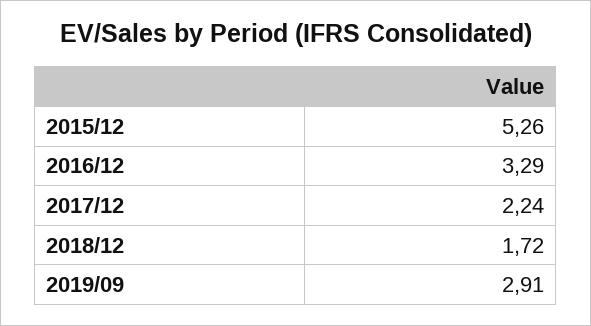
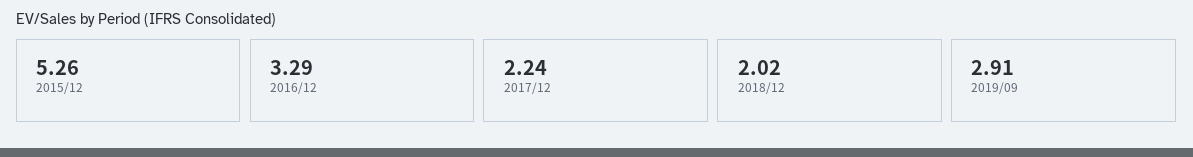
  {
    "2015/12": 5.26,
    "2016/12": 3.29,
    "2017/12": 2.24,
-   "2018/12": 1.72,
+   "2018/12": 2.02,
    "2019/09": 2.91
  }

